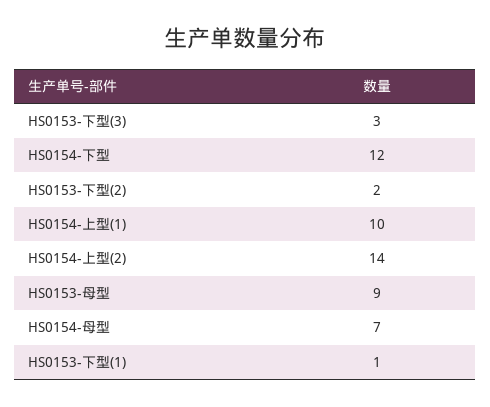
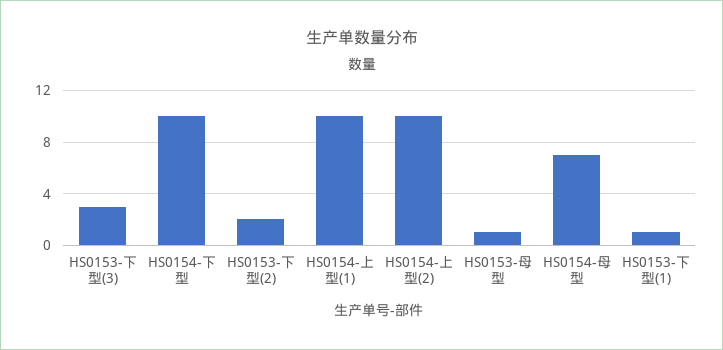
  {
    "HS0153-下型(3)": 3,
-   "HS0154-下型": 12,
+   "HS0154-下型": 10,
    "HS0153-下型(2)": 2,
    "HS0154-上型(1)": 10,
-   "HS0154-上型(2)": 14,
+   "HS0154-上型(2)": 10,
-   "HS0153-母型": 9,
+   "HS0153-母型": 1,
    "HS0154-母型": 7,
    "HS0153-下型(1)": 1
  }

